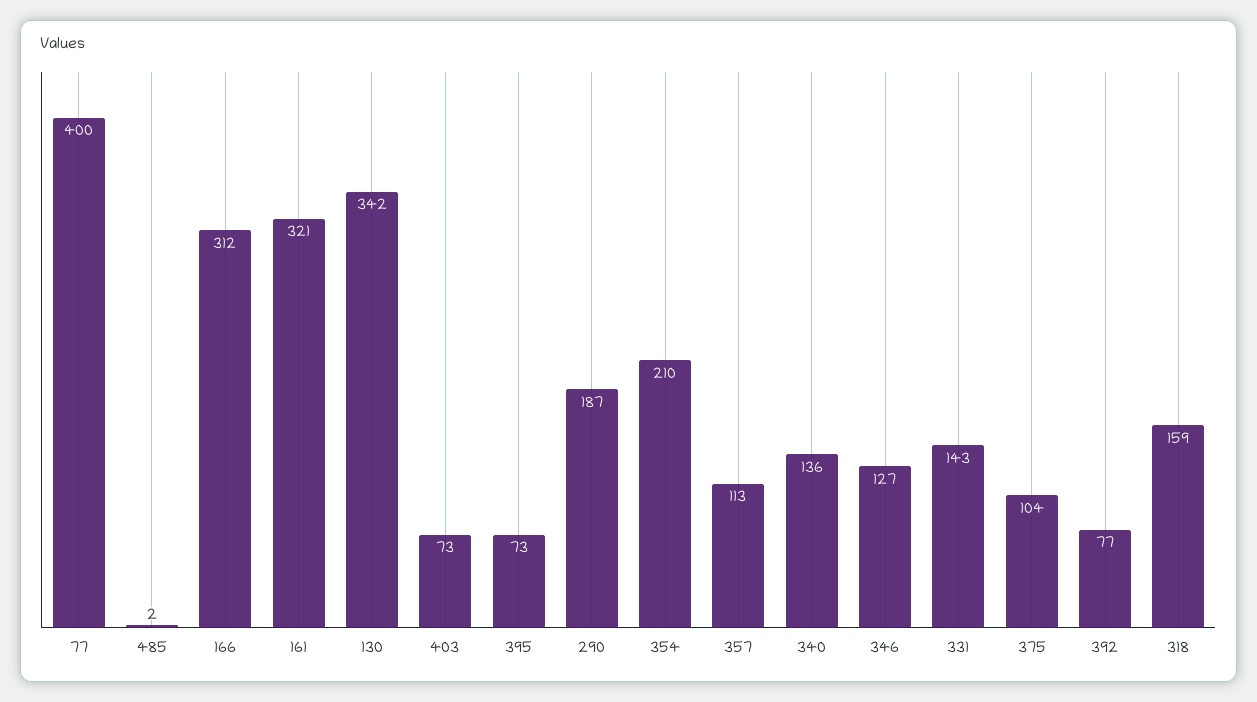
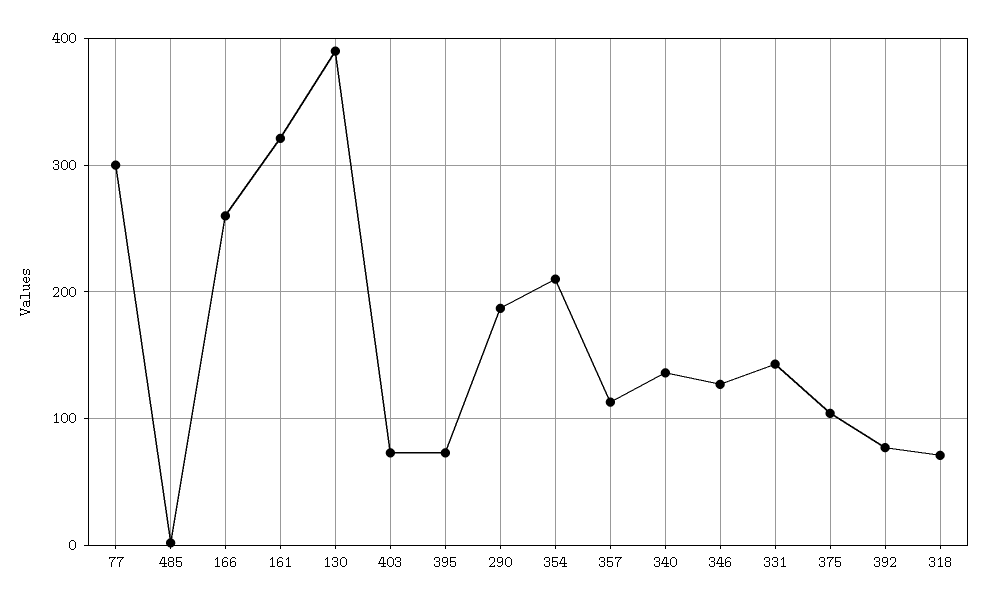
  {
-   "77": 400,
+   "77": 300,
    "485": 2,
-   "166": 312,
+   "166": 260,
    "161": 321,
-   "130": 342,
+   "130": 390,
    "403": 73,
    "395": 73,
    "290": 187,
    "354": 210,
    "357": 113,
    "340": 136,
    "346": 127,
    "331": 143,
    "375": 104,
    "392": 77,
-   "318": 159
+   "318": 70
  }

